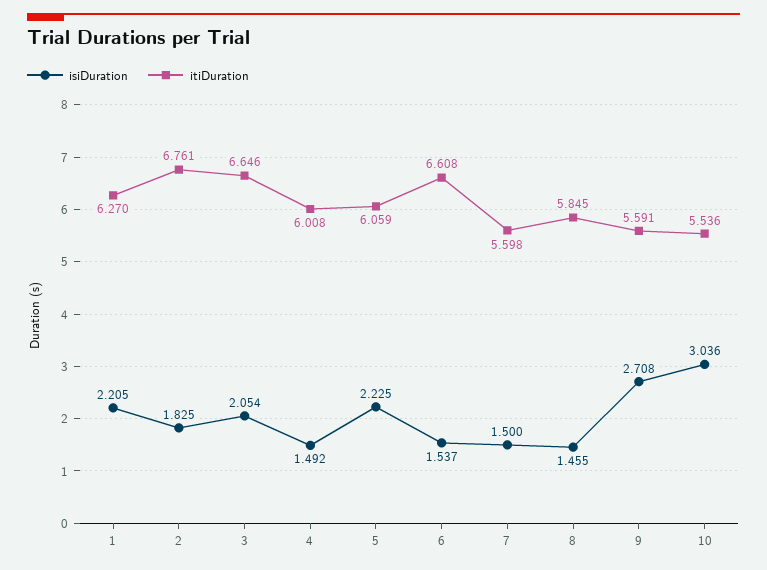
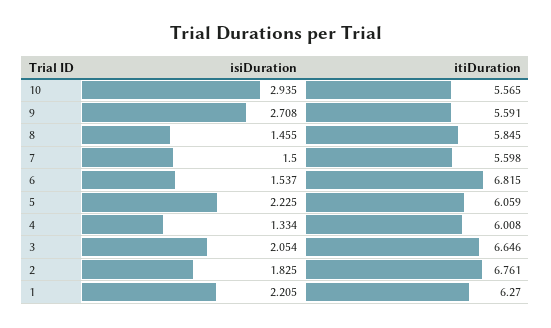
  {
    "isiDuration": {
      "1": 2.205,
      "2": 1.825,
      "3": 2.054,
-     "4": 1.492,
+     "4": 1.334,
      "5": 2.225,
      "6": 1.537,
      "7": 1.5,
      "8": 1.455,
      "9": 2.708,
-     "10": 3.036
+     "10": 2.935
    },
    "itiDuration": {
      "1": 6.27,
      "2": 6.761,
      "3": 6.646,
      "4": 6.008,
      "5": 6.059,
-     "6": 6.608,
+     "6": 6.815,
      "7": 5.598,
      "8": 5.845,
      "9": 5.591,
-     "10": 5.536
+     "10": 5.565
    }
  }

